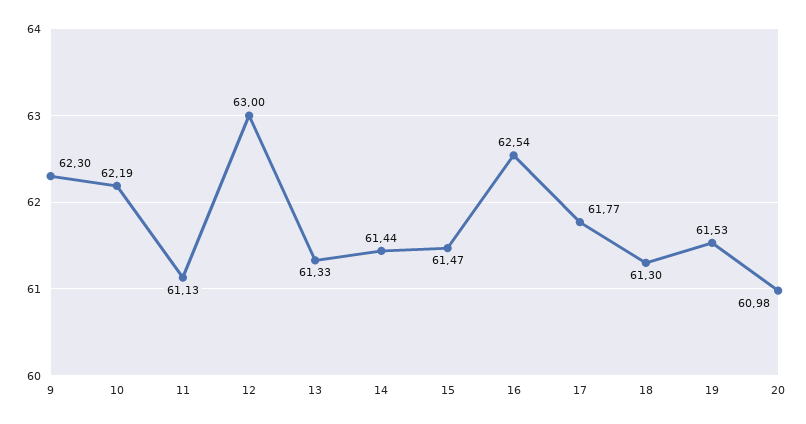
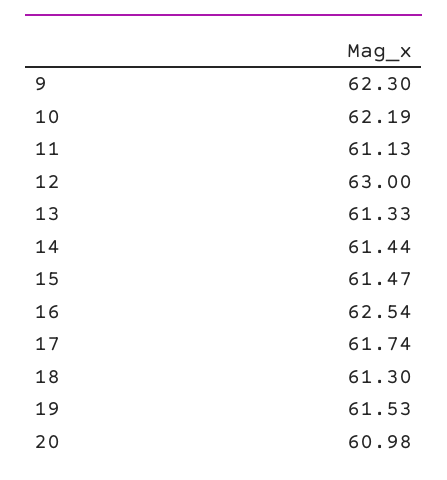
  {
    "9": 62.3,
    "10": 62.19,
    "11": 61.13,
    "12": 63,
    "13": 61.33,
    "14": 61.44,
    "15": 61.47,
    "16": 62.54,
-   "17": 61.77,
+   "17": 61.74,
    "18": 61.3,
    "19": 61.53,
    "20": 60.98
  }

